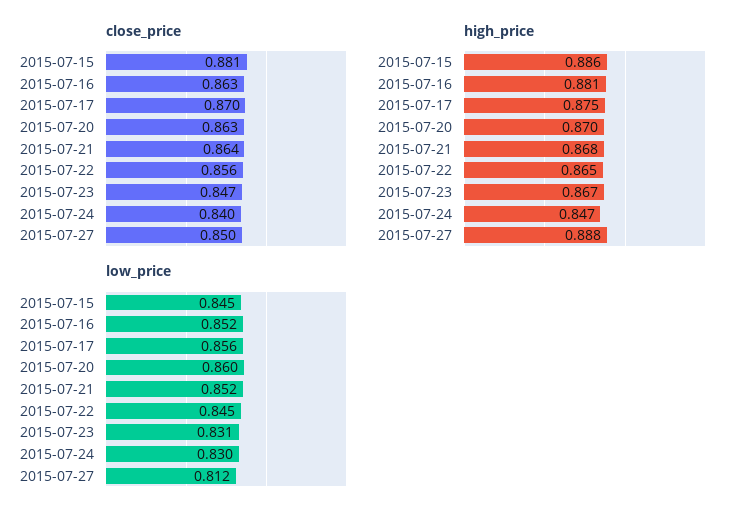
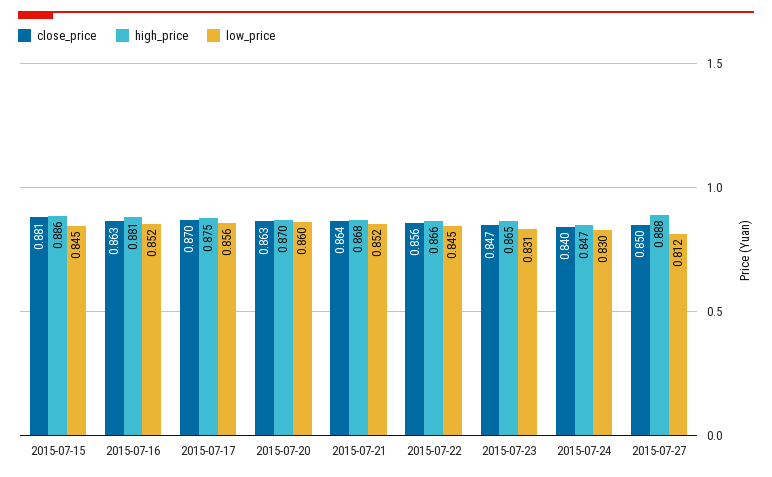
  {
    "close_price": {
      "2015-07-15": 0.881,
      "2015-07-16": 0.863,
      "2015-07-17": 0.87,
      "2015-07-20": 0.863,
      "2015-07-21": 0.864,
      "2015-07-22": 0.856,
      "2015-07-23": 0.847,
      "2015-07-24": 0.84,
      "2015-07-27": 0.85
    },
    "high_price": {
      "2015-07-15": 0.886,
      "2015-07-16": 0.881,
      "2015-07-17": 0.875,
      "2015-07-20": 0.87,
      "2015-07-21": 0.868,
-     "2015-07-22": 0.865,
+     "2015-07-22": 0.866,
-     "2015-07-23": 0.867,
+     "2015-07-23": 0.865,
      "2015-07-24": 0.847,
      "2015-07-27": 0.888
    },
    "low_price": {
      "2015-07-15": 0.845,
      "2015-07-16": 0.852,
      "2015-07-17": 0.856,
      "2015-07-20": 0.86,
      "2015-07-21": 0.852,
      "2015-07-22": 0.845,
      "2015-07-23": 0.831,
      "2015-07-24": 0.83,
      "2015-07-27": 0.812
    }
  }

